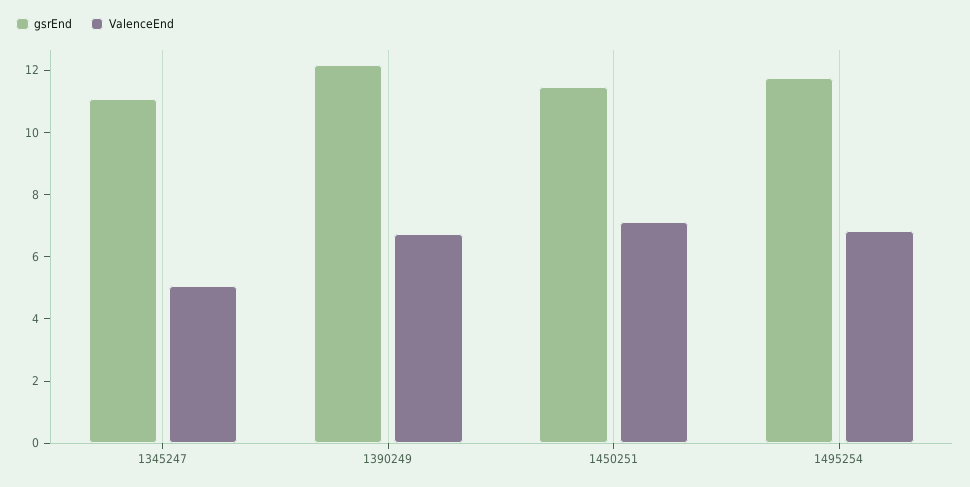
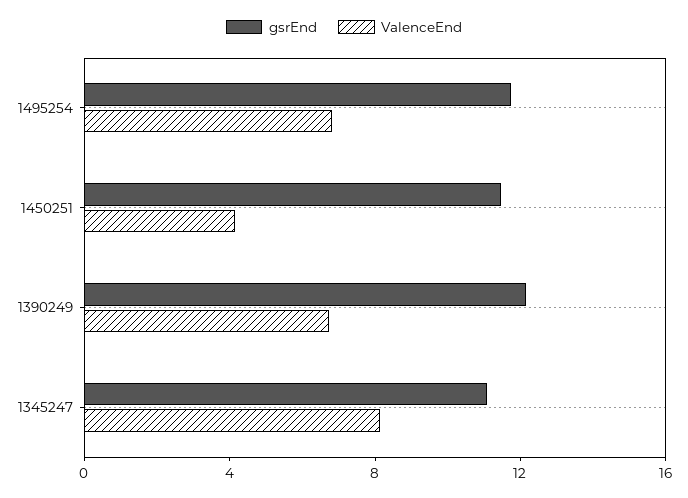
  {
    "gsrEnd": {
      "1345247": 11,
      "1390249": 12,
      "1450251": 11.5,
      "1495254": 11.5
    },
    "ValenceEnd": {
-     "1345247": 5,
+     "1345247": 8,
      "1390249": 6.5,
-     "1450251": 7,
+     "1450251": 4,
      "1495254": 7
    }
  }

